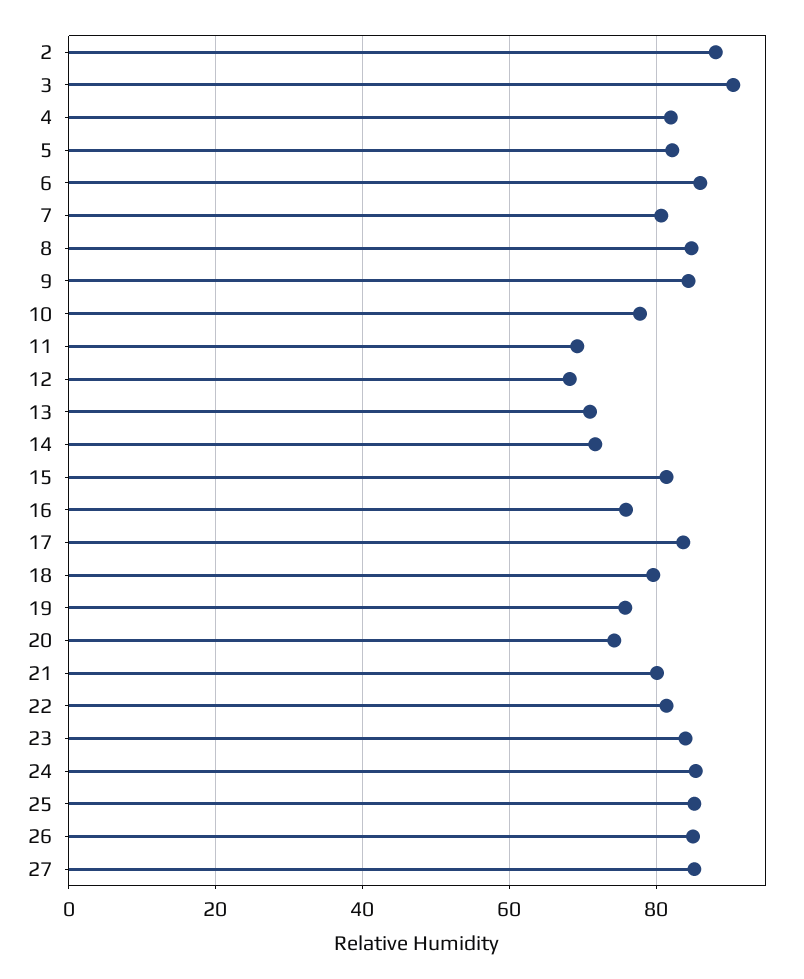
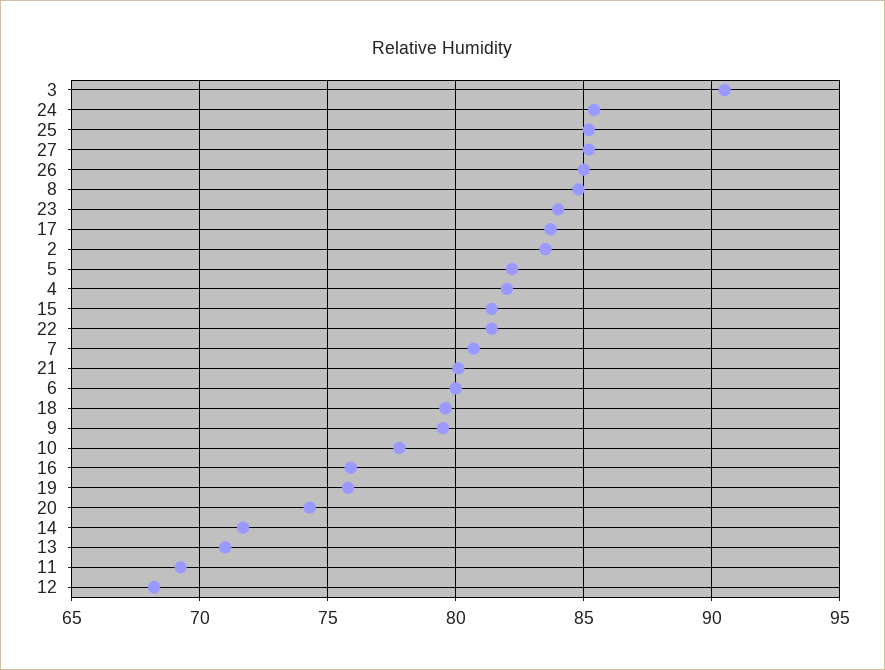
  {
-   "2": 88,
+   "2": 83.5,
    "3": 90.5,
    "4": 82,
    "5": 82,
-   "6": 86,
+   "6": 80,
    "7": 80.5,
    "8": 85,
-   "9": 84,
+   "9": 79.5,
    "10": 78,
    "11": 69.5,
    "12": 68,
    "13": 71,
    "14": 71.5,
    "15": 81.5,
    "16": 76,
    "17": 83.5,
    "18": 79.5,
    "19": 76,
    "20": 74.5,
    "21": 80,
    "22": 81.5,
    "23": 84,
    "24": 85.5,
    "25": 85,
    "26": 85,
    "27": 85
  }

